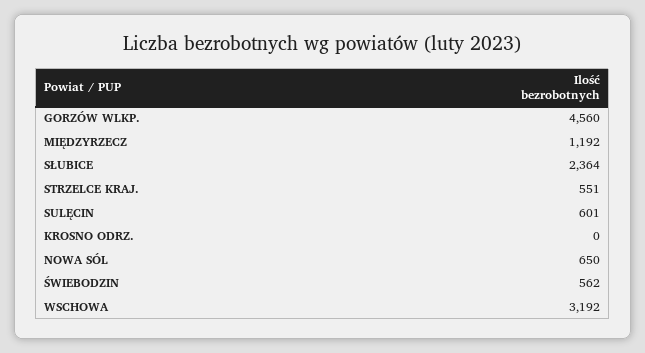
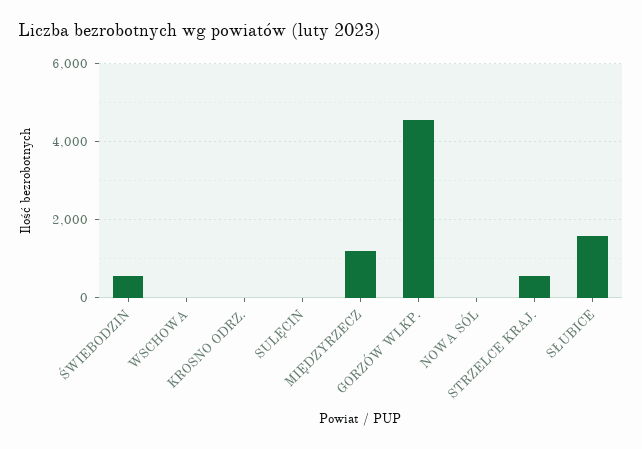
  {
    "GORZÓW WLKP.": 4560,
    "MIĘDZYRZECZ": 1192,
-   "SŁUBICE": 2364,
+   "SŁUBICE": 1600,
    "STRZELCE KRAJ.": 551,
-   "SULĘCIN": 601,
+   "SULĘCIN": 0,
    "KROSNO ODRZ.": 0,
-   "NOWA SÓL": 650,
+   "NOWA SÓL": 0,
    "ŚWIEBODZIN": 562,
-   "WSCHOWA": 3192
+   "WSCHOWA": 0
  }

